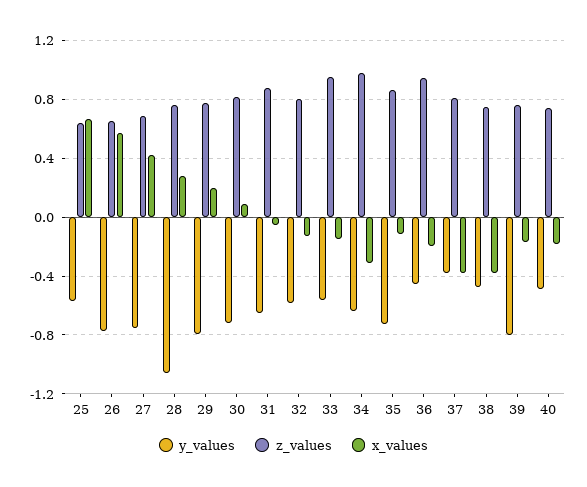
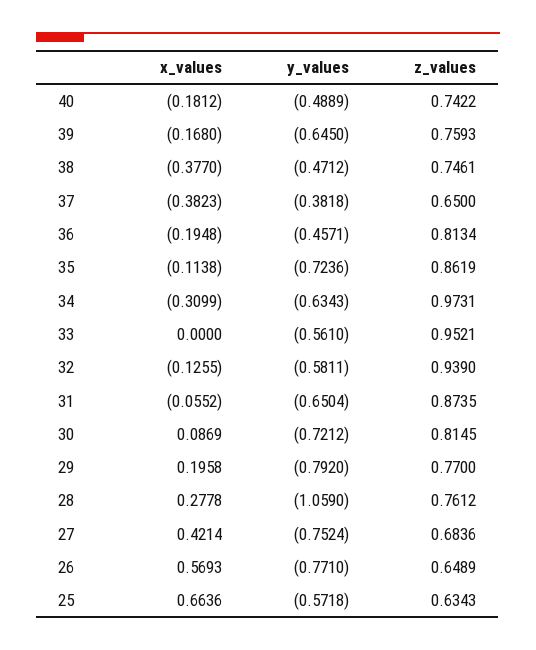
  {
    "y_values": {
      "25": -0.5718,
      "26": -0.771,
      "27": -0.7524,
      "28": -1.059,
      "29": -0.792,
      "30": -0.7212,
      "31": -0.6504,
      "32": -0.5811,
      "33": -0.561,
      "34": -0.6343,
      "35": -0.7236,
      "36": -0.4571,
      "37": -0.3818,
      "38": -0.4712,
-     "39": -0.8,
+     "39": -0.645,
      "40": -0.4889
    },
    "z_values": {
      "25": 0.6343,
      "26": 0.6489,
      "27": 0.6836,
      "28": 0.7612,
      "29": 0.77,
      "30": 0.8145,
      "31": 0.8735,
-     "32": 0.8,
+     "32": 0.939,
      "33": 0.9521,
      "34": 0.9731,
      "35": 0.8619,
-     "36": 0.95,
+     "36": 0.8134,
-     "37": 0.8,
+     "37": 0.65,
      "38": 0.7461,
      "39": 0.7593,
      "40": 0.7422
    },
    "x_values": {
      "25": 0.6636,
      "26": 0.5693,
      "27": 0.4214,
      "28": 0.2778,
      "29": 0.1958,
      "30": 0.0869,
      "31": -0.0552,
      "32": -0.1255,
-     "33": -0.15,
+     "33": 0,
      "34": -0.3099,
      "35": -0.1138,
      "36": -0.1948,
      "37": -0.3823,
      "38": -0.377,
      "39": -0.168,
      "40": -0.1812
    }
  }

